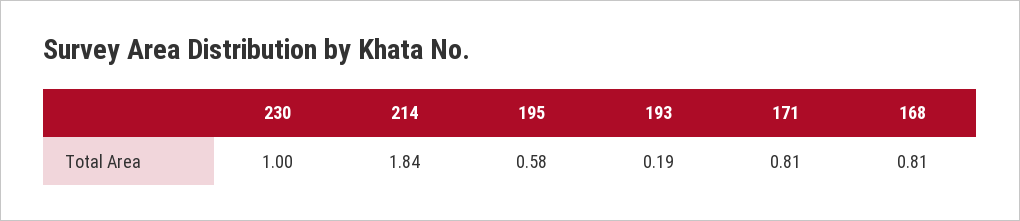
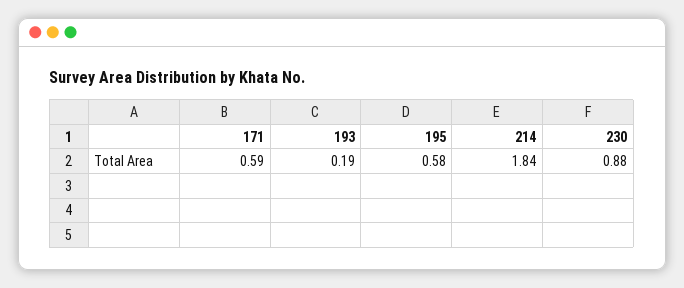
  {
-   "230": 1,
+   "230": 0.88,
    "214": 1.84,
    "195": 0.58,
    "193": 0.19,
-   "171": 0.81,
+   "171": 0.59
-   "168": 0.81
  }

